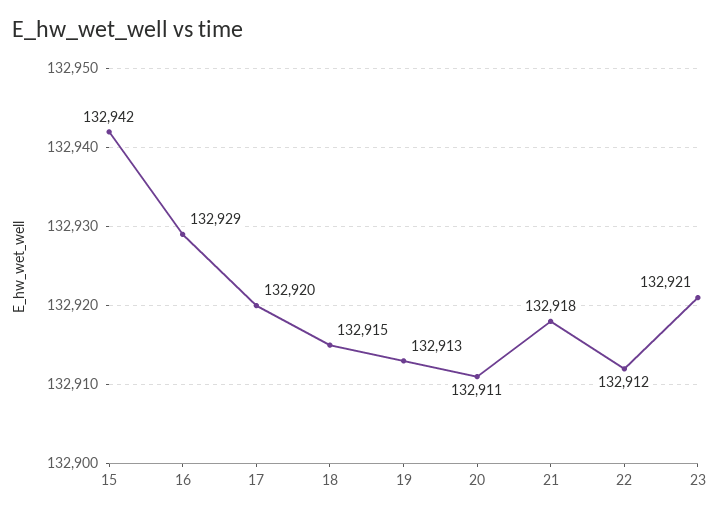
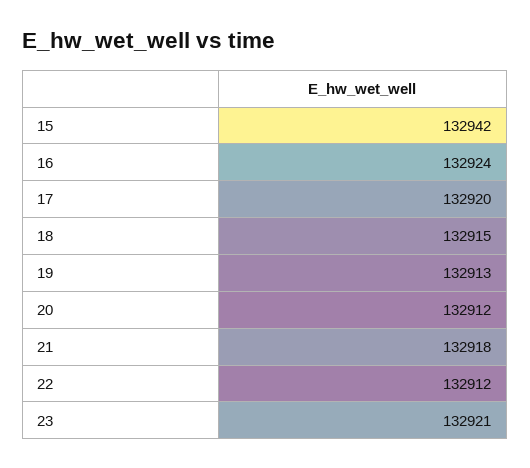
  {
    "15": 132942,
-   "16": 132929,
+   "16": 132924,
    "17": 132920,
    "18": 132915,
    "19": 132913,
-   "20": 132911,
+   "20": 132912,
    "21": 132918,
    "22": 132912,
    "23": 132921
  }

